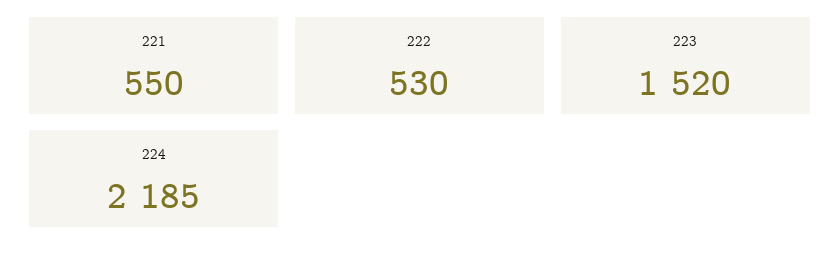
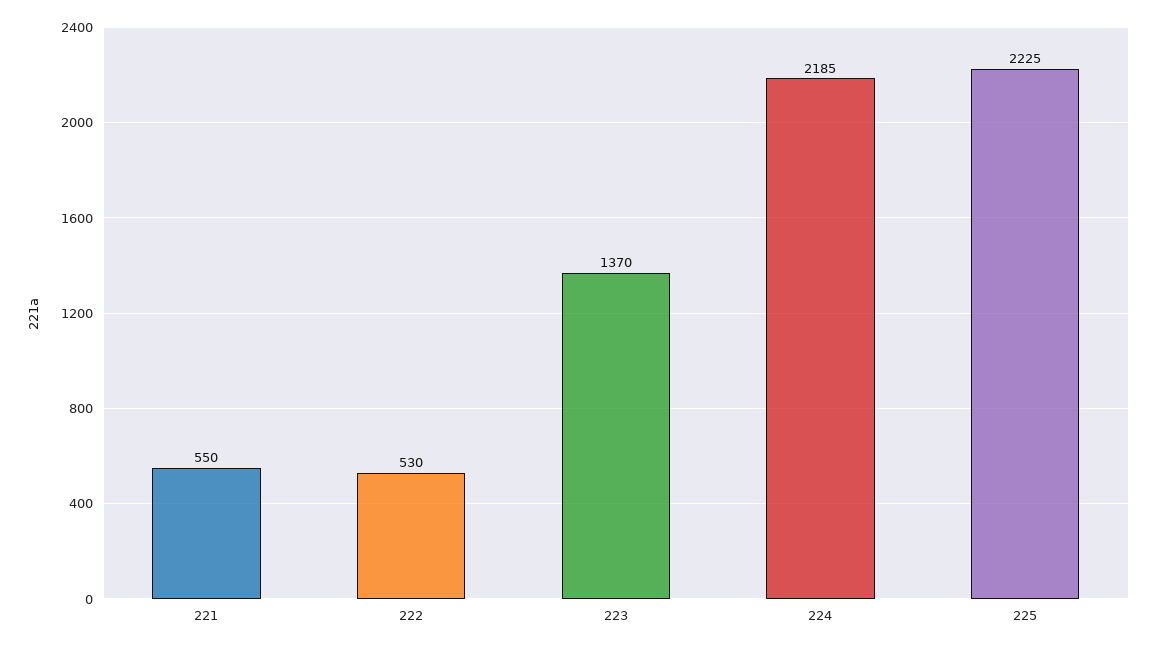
  {
    "221": 550,
    "222": 530,
-   "223": 1520,
+   "223": 1370,
-   "224": 2185
+   "224": 2185,
+   "225": 2225
  }

